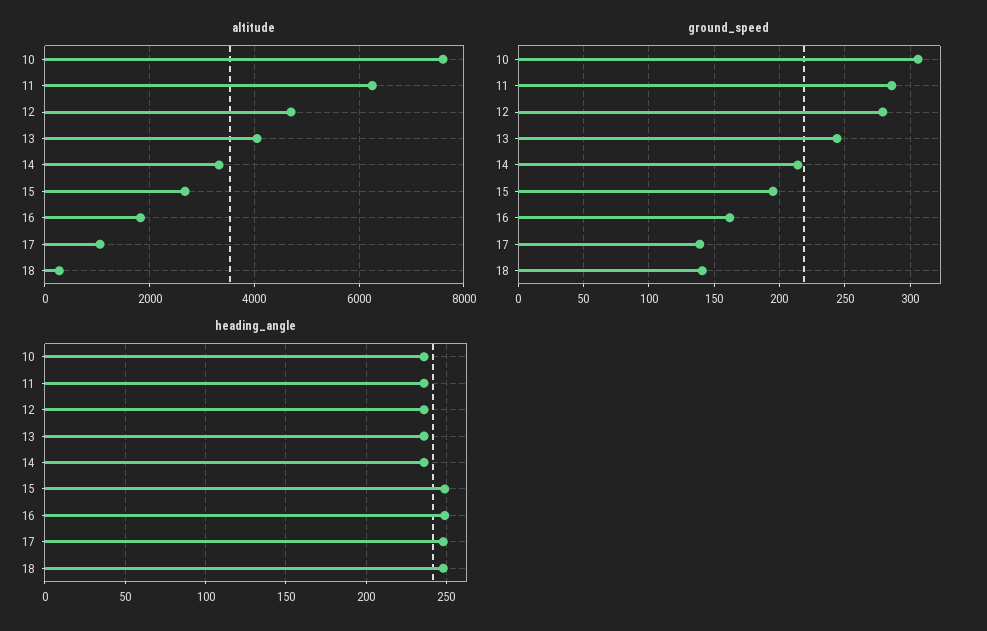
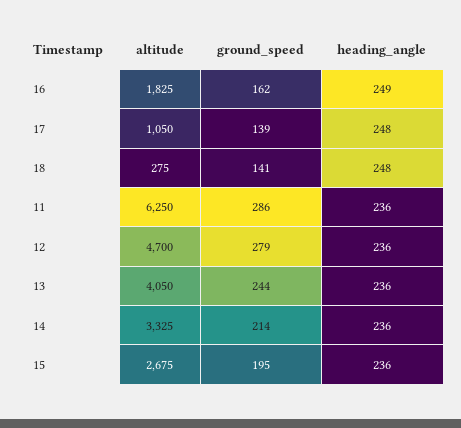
  {
    "altitude": {
-     "10": 7600,
      "11": 6250,
      "12": 4700,
      "13": 4050,
      "14": 3325,
      "15": 2675,
      "16": 1825,
      "17": 1050,
      "18": 275
    },
    "ground_speed": {
-     "10": 305,
      "11": 286,
      "12": 279,
      "13": 244,
      "14": 214,
      "15": 195,
      "16": 162,
      "17": 139,
      "18": 141
    },
    "heading_angle": {
-     "10": 235,
      "11": 236,
      "12": 236,
      "13": 236,
      "14": 236,
-     "15": 250,
+     "15": 236,
      "16": 249,
      "17": 248,
      "18": 248
    }
  }

